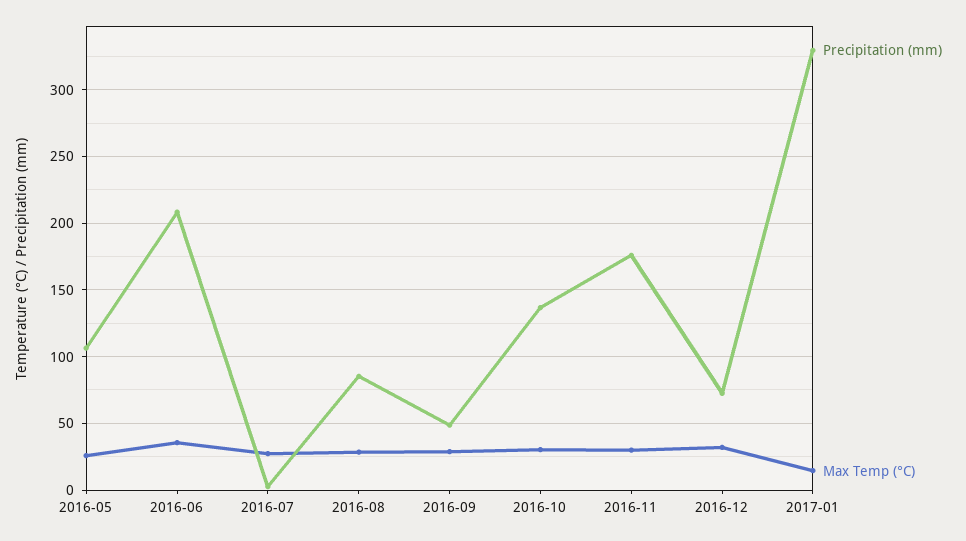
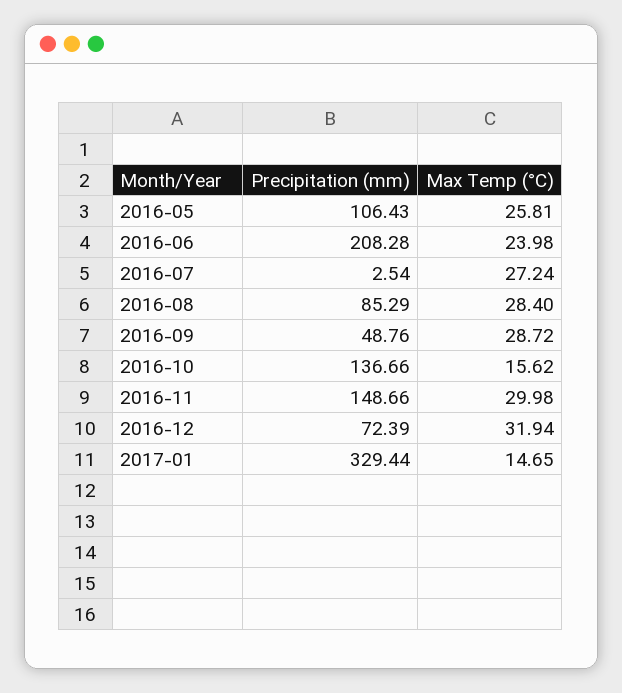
  {
    "Precipitation (mm)": {
      "2016-05": 106.43,
      "2016-06": 208.28,
      "2016-07": 2.54,
      "2016-08": 85.29,
      "2016-09": 48.76,
      "2016-10": 136.66,
-     "2016-11": 175,
+     "2016-11": 148.66,
      "2016-12": 72.39,
      "2017-01": 329.44
    },
    "Max Temp (°C)": {
      "2016-05": 25.81,
-     "2016-06": 35,
+     "2016-06": 23.98,
      "2016-07": 27.24,
      "2016-08": 28.4,
      "2016-09": 28.72,
-     "2016-10": 30,
+     "2016-10": 15.62,
      "2016-11": 29.98,
      "2016-12": 31.94,
      "2017-01": 14.65
    }
  }

